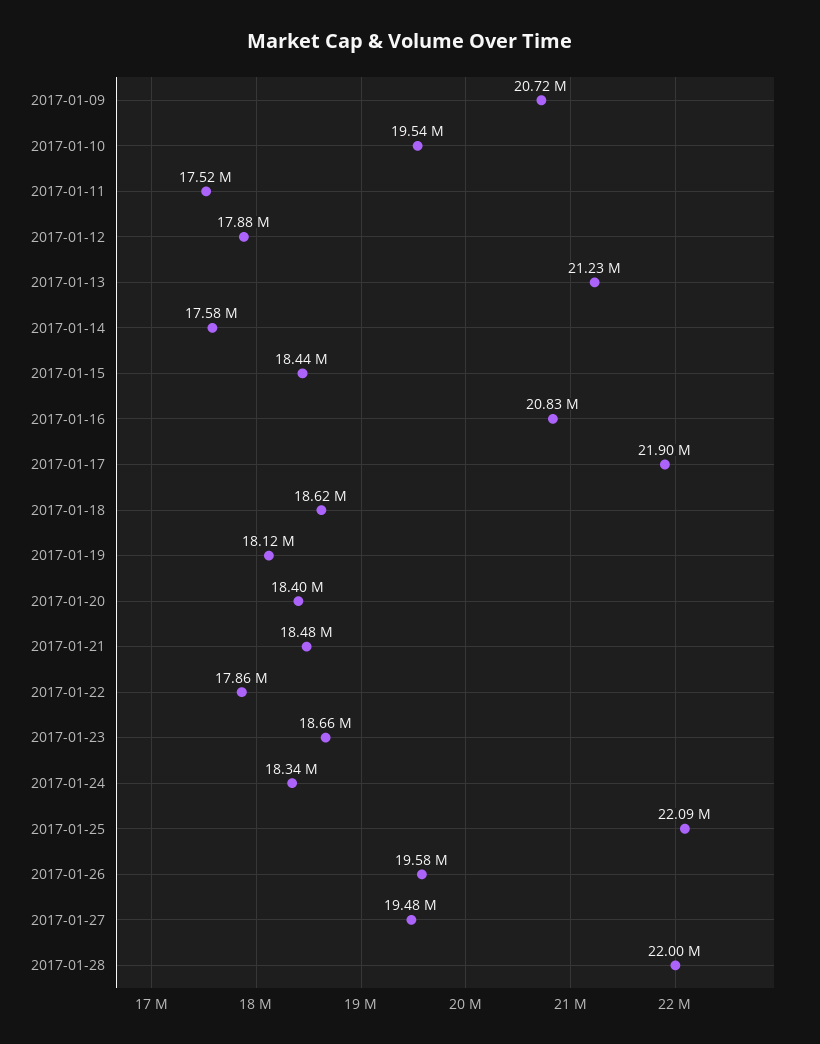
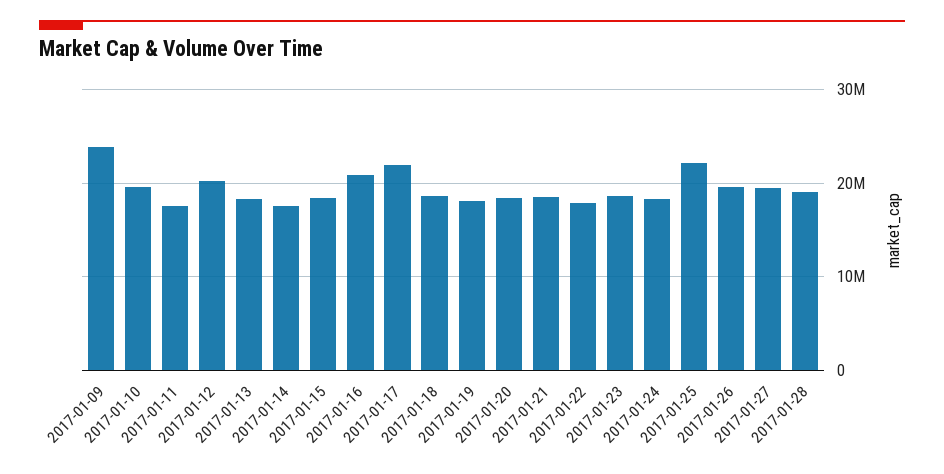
  {
-   "2017-01-09": 20720000,
+   "2017-01-09": 24000000,
    "2017-01-10": 19540000,
    "2017-01-11": 17520000,
-   "2017-01-12": 17880000,
+   "2017-01-12": 20000000,
-   "2017-01-13": 21230000,
+   "2017-01-13": 18000000,
    "2017-01-14": 17580000,
    "2017-01-15": 18440000,
    "2017-01-16": 20830000,
    "2017-01-17": 21900000,
    "2017-01-18": 18620000,
    "2017-01-19": 18120000,
    "2017-01-20": 18400000,
    "2017-01-21": 18480000,
    "2017-01-22": 17860000,
    "2017-01-23": 18660000,
    "2017-01-24": 18340000,
    "2017-01-25": 22090000,
    "2017-01-26": 19580000,
    "2017-01-27": 19480000,
-   "2017-01-28": 22000000
+   "2017-01-28": 19000000
  }

